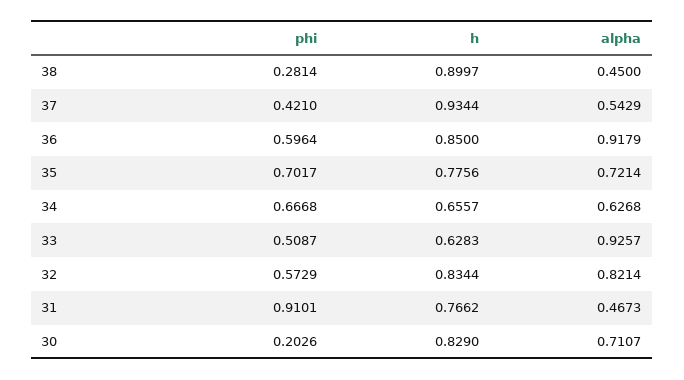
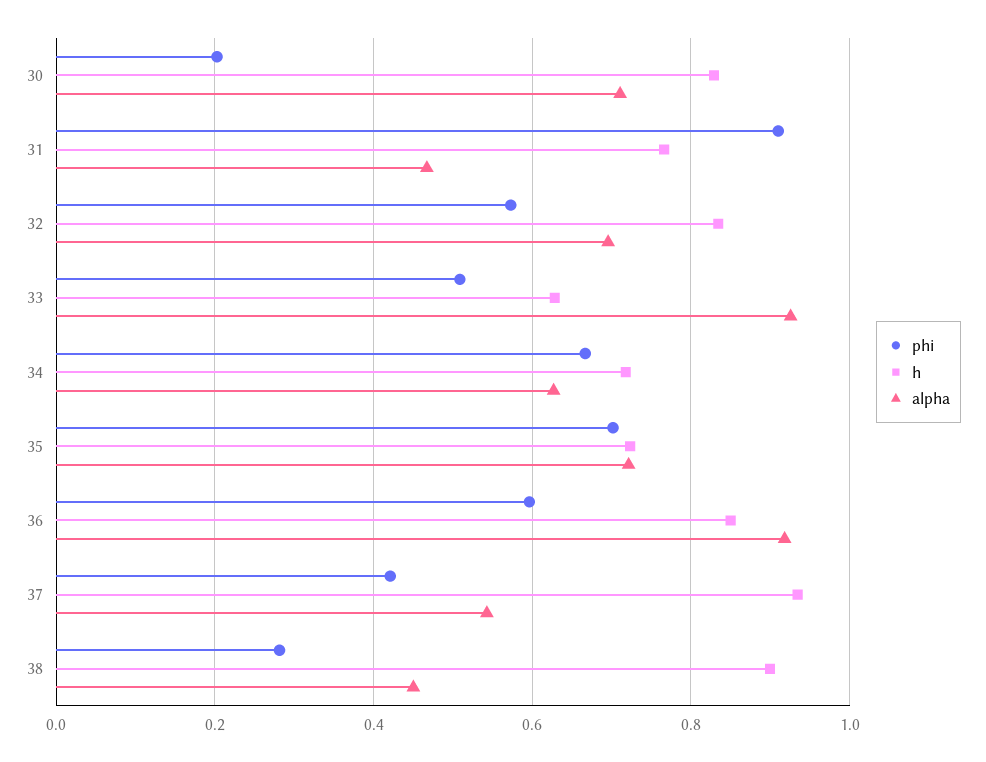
  {
    "phi": {
      "38": 0.2814,
      "37": 0.421,
      "36": 0.5964,
      "35": 0.7017,
      "34": 0.6668,
      "33": 0.5087,
      "32": 0.5729,
      "31": 0.9101,
      "30": 0.2026
    },
    "h": {
      "38": 0.8997,
      "37": 0.9344,
      "36": 0.85,
-     "35": 0.7756,
+     "35": 0.72,
-     "34": 0.6557,
+     "34": 0.72,
      "33": 0.6283,
      "32": 0.8344,
      "31": 0.7662,
      "30": 0.829
    },
    "alpha": {
      "38": 0.45,
      "37": 0.5429,
      "36": 0.9179,
      "35": 0.7214,
      "34": 0.6268,
      "33": 0.9257,
-     "32": 0.8214,
+     "32": 0.7,
      "31": 0.4673,
      "30": 0.7107
    }
  }

